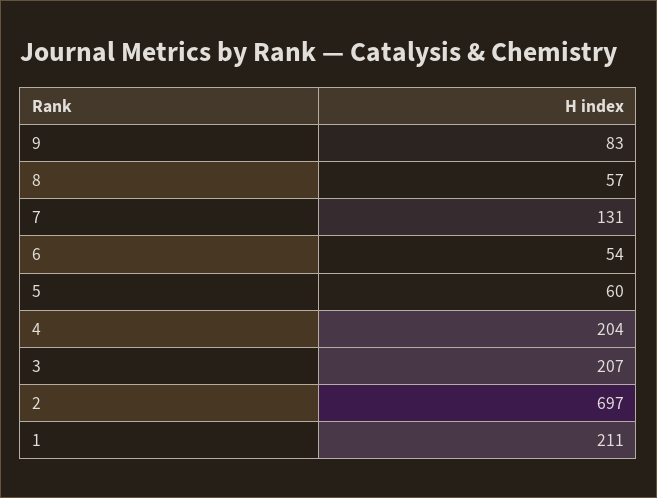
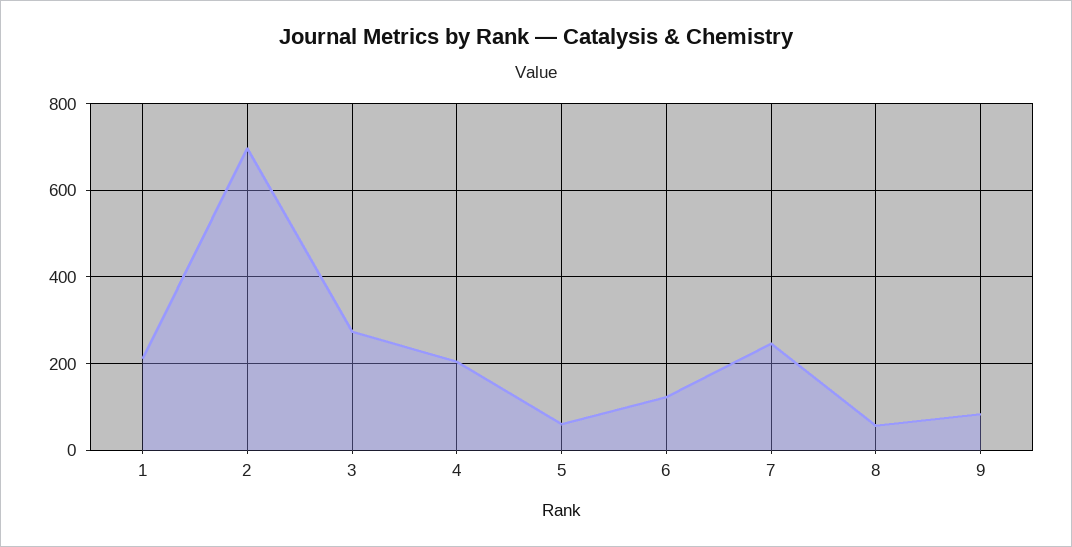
  {
    "9": 83,
    "8": 57,
-   "7": 131,
+   "7": 240,
-   "6": 54,
+   "6": 120,
    "5": 60,
    "4": 204,
-   "3": 207,
+   "3": 280,
    "2": 697,
    "1": 211
  }

